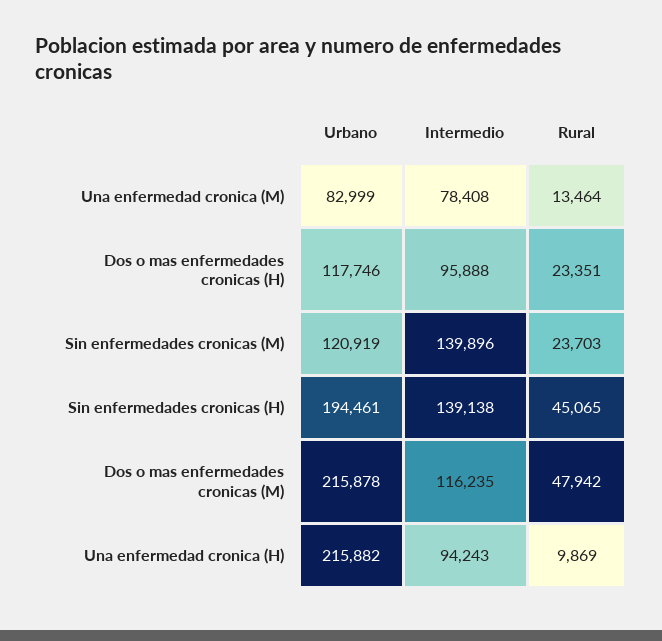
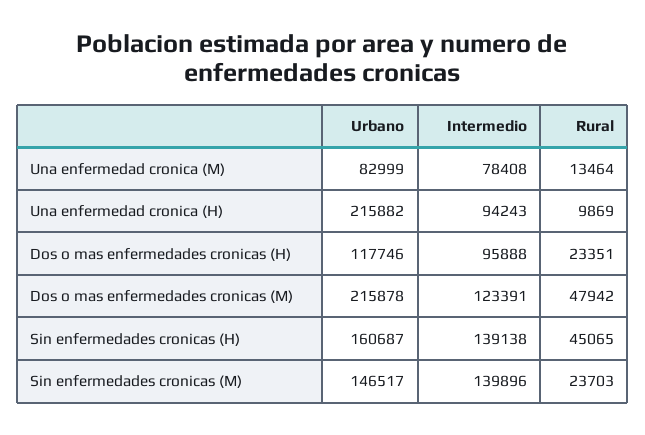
  {
    "Urbano": {
      "Una enfermedad cronica (M)": 82999,
      "Dos o mas enfermedades cronicas (H)": 117746,
-     "Sin enfermedades cronicas (M)": 120919,
+     "Sin enfermedades cronicas (M)": 146517,
-     "Sin enfermedades cronicas (H)": 194461,
+     "Sin enfermedades cronicas (H)": 160687,
      "Dos o mas enfermedades cronicas (M)": 215878,
      "Una enfermedad cronica (H)": 215882
    },
    "Intermedio": {
      "Una enfermedad cronica (M)": 78408,
      "Dos o mas enfermedades cronicas (H)": 95888,
      "Sin enfermedades cronicas (M)": 139896,
      "Sin enfermedades cronicas (H)": 139138,
-     "Dos o mas enfermedades cronicas (M)": 116235,
+     "Dos o mas enfermedades cronicas (M)": 123391,
      "Una enfermedad cronica (H)": 94243
    },
    "Rural": {
      "Una enfermedad cronica (M)": 13464,
      "Dos o mas enfermedades cronicas (H)": 23351,
      "Sin enfermedades cronicas (M)": 23703,
      "Sin enfermedades cronicas (H)": 45065,
      "Dos o mas enfermedades cronicas (M)": 47942,
      "Una enfermedad cronica (H)": 9869
    }
  }

